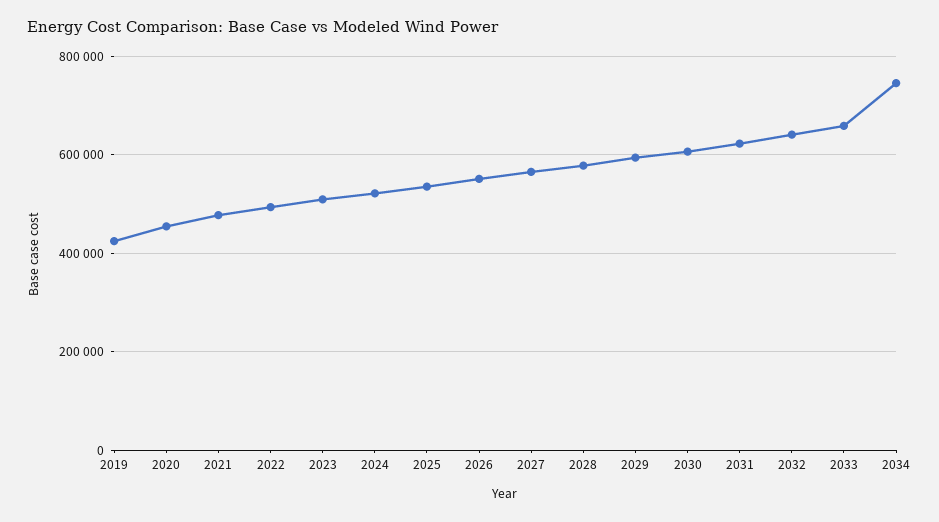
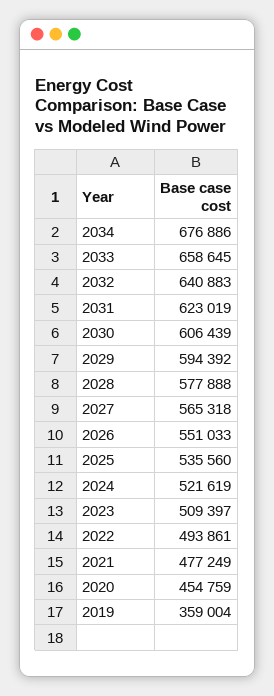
  {
-   "2019": 420000,
+   "2019": 359004,
    "2020": 454759,
    "2021": 477249,
    "2022": 493861,
    "2023": 509397,
    "2024": 521619,
    "2025": 535560,
    "2026": 551033,
    "2027": 565318,
    "2028": 577888,
    "2029": 594392,
    "2030": 606439,
    "2031": 623019,
    "2032": 640883,
    "2033": 658645,
-   "2034": 740000
+   "2034": 676886
  }

